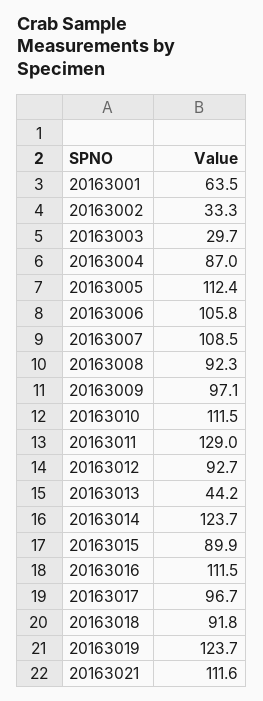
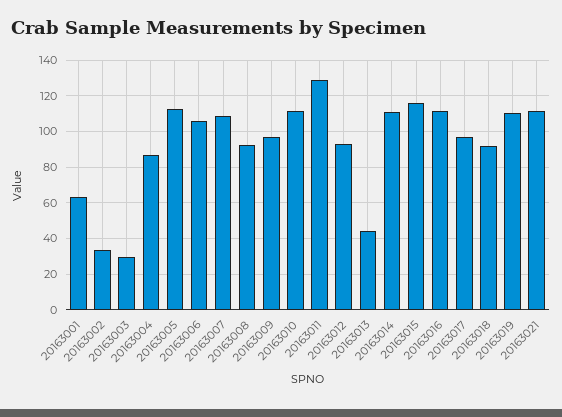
  {
    "20163001": 63.5,
    "20163002": 33.3,
    "20163003": 29.7,
    "20163004": 87,
    "20163005": 112.4,
    "20163006": 105.8,
    "20163007": 108.5,
    "20163008": 92.3,
    "20163009": 97.1,
    "20163010": 111.5,
    "20163011": 129,
    "20163012": 92.7,
    "20163013": 44.2,
-   "20163014": 123.7,
+   "20163014": 110,
-   "20163015": 89.9,
+   "20163015": 115,
    "20163016": 111.5,
    "20163017": 96.7,
    "20163018": 91.8,
-   "20163019": 123.7,
+   "20163019": 110,
    "20163021": 111.6
  }

